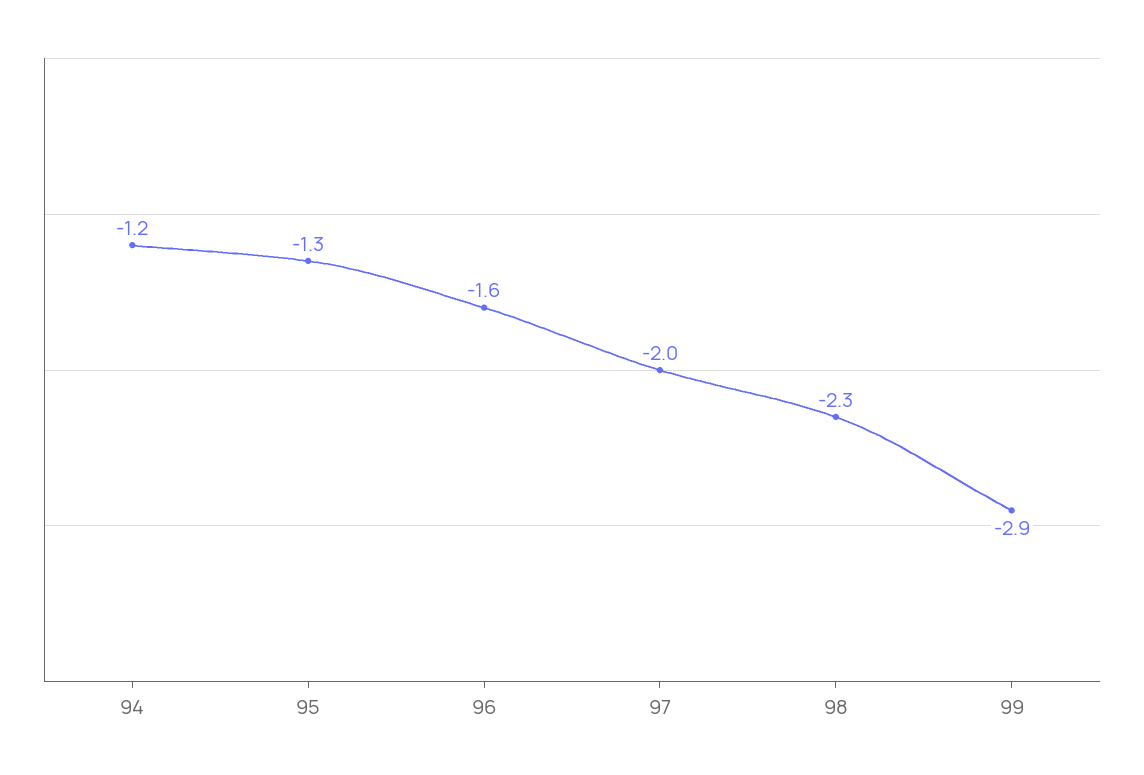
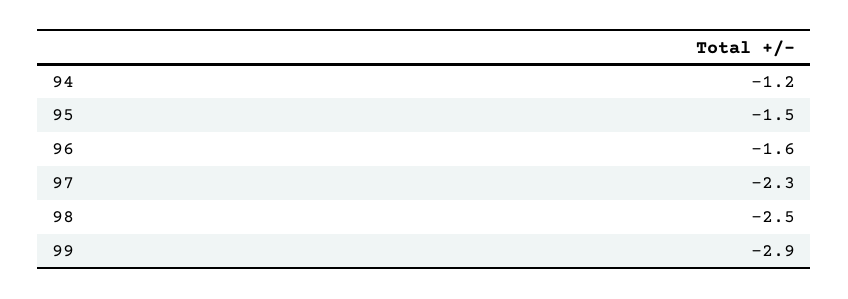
  {
    "94": -1.2,
-   "95": -1.3,
+   "95": -1.5,
    "96": -1.6,
-   "97": -2,
+   "97": -2.3,
-   "98": -2.3,
+   "98": -2.5,
    "99": -2.9
  }

